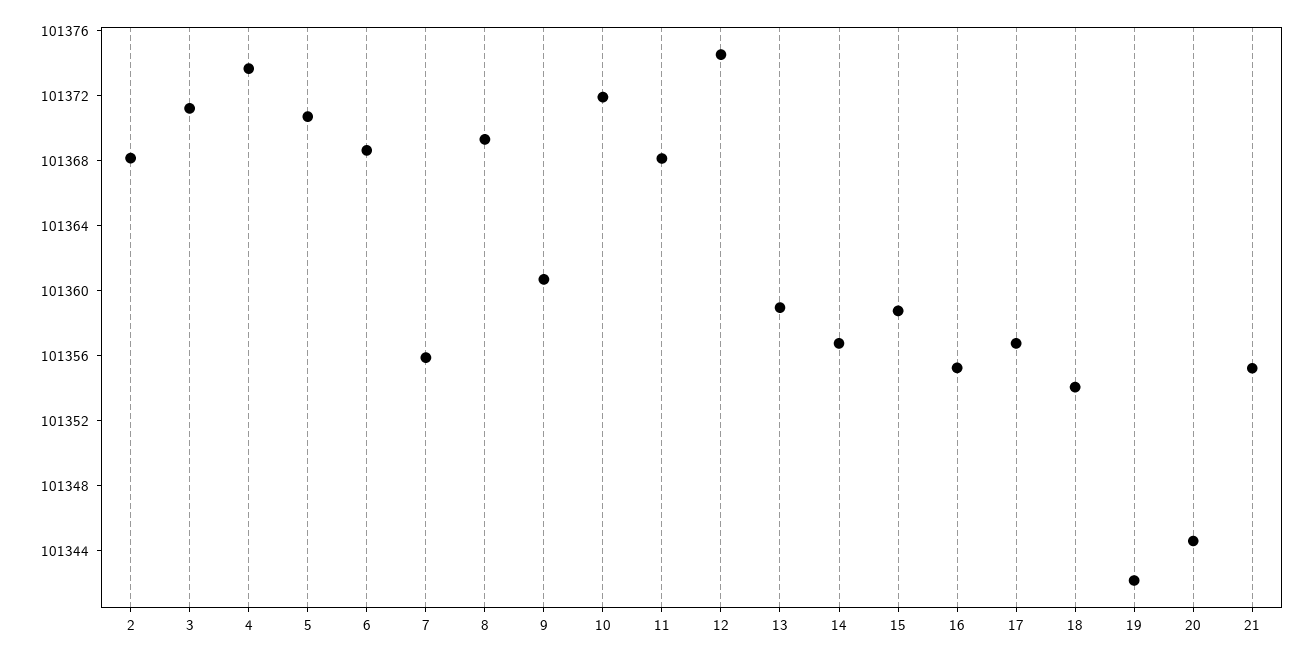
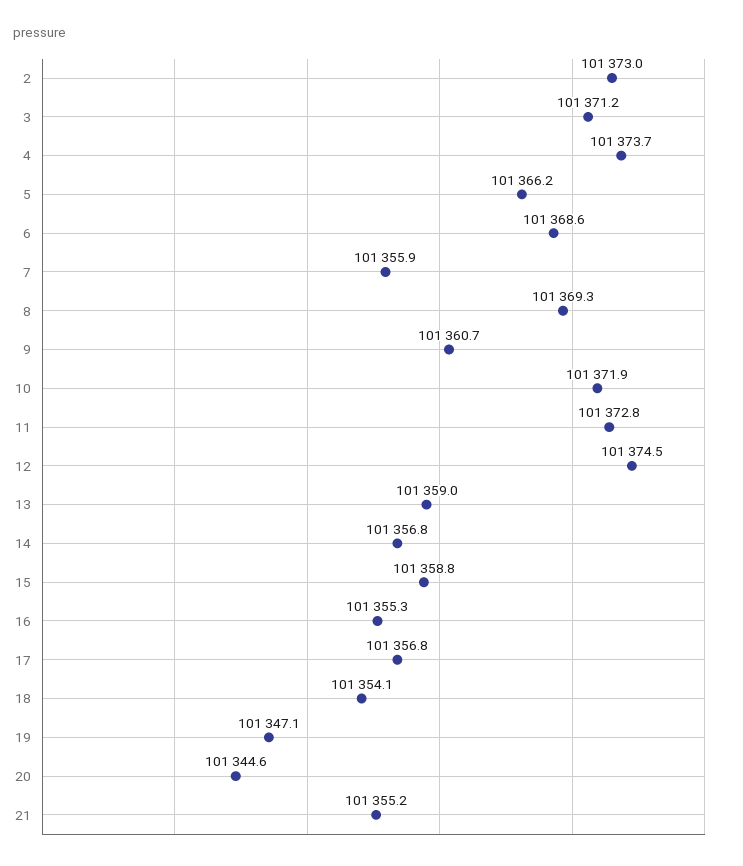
  {
-   "2": 101368,
+   "2": 101373,
    "3": 101371.2,
    "4": 101373.7,
-   "5": 101371,
+   "5": 101366.2,
    "6": 101368.6,
    "7": 101355.9,
    "8": 101369.3,
    "9": 101360.7,
    "10": 101371.9,
-   "11": 101368,
+   "11": 101372.8,
    "12": 101374.5,
    "13": 101359,
    "14": 101356.8,
    "15": 101358.8,
    "16": 101355.3,
    "17": 101356.8,
    "18": 101354.1,
-   "19": 101342,
+   "19": 101347.1,
    "20": 101344.6,
    "21": 101355.2
  }

